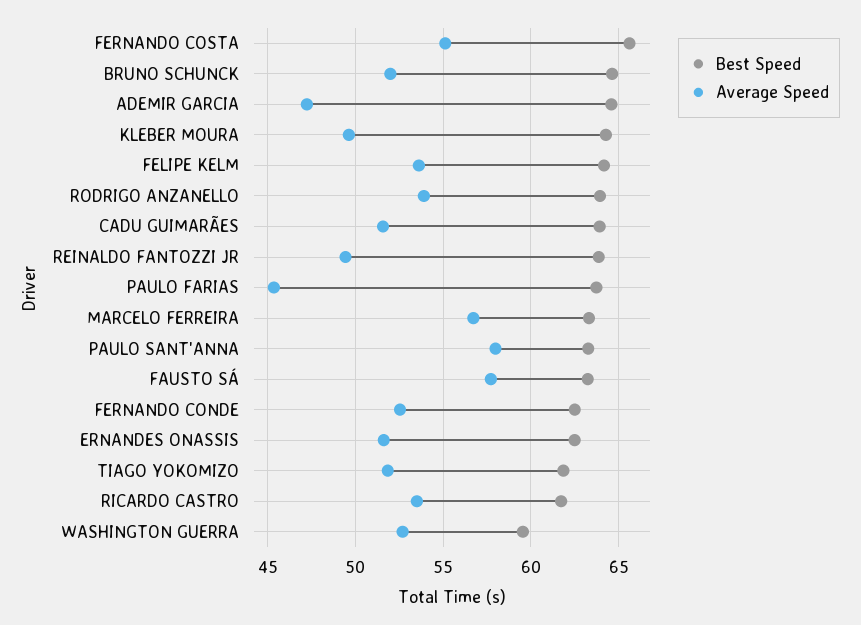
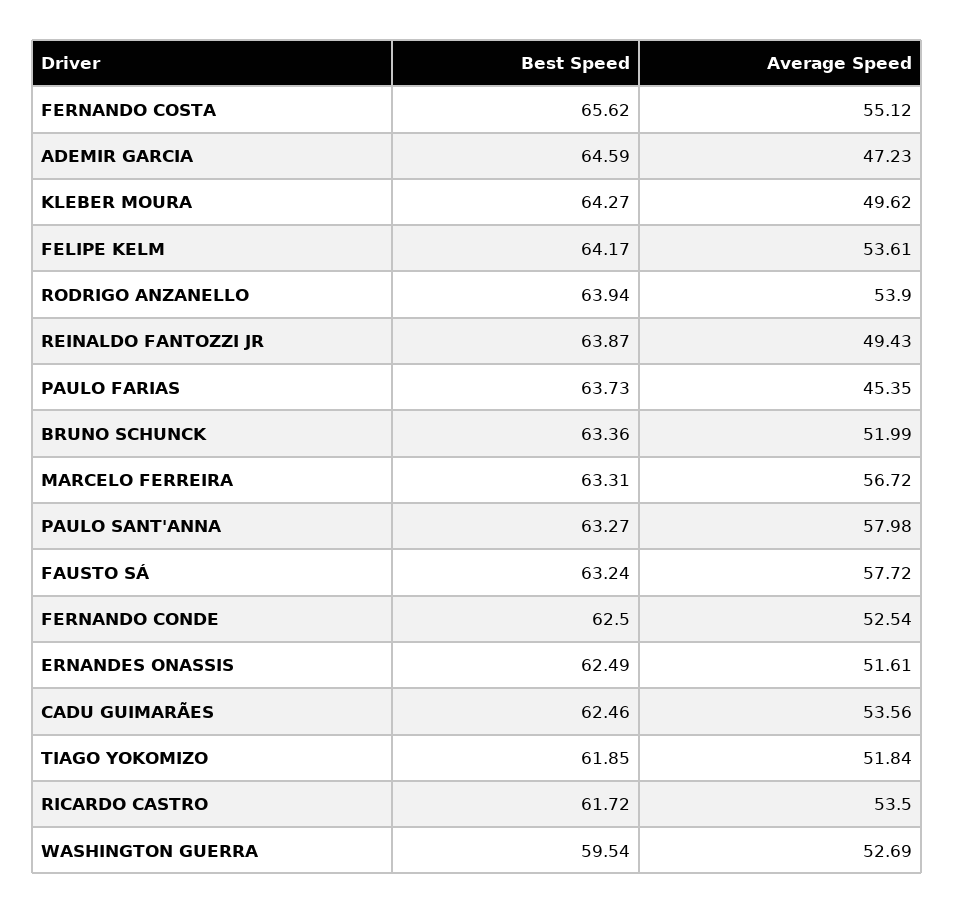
  {
    "Best Speed": {
      "FERNANDO COSTA": 65.62,
-     "BRUNO SCHUNCK": 64.5,
+     "BRUNO SCHUNCK": 63.36,
      "ADEMIR GARCIA": 64.59,
      "KLEBER MOURA": 64.27,
      "FELIPE KELM": 64.17,
      "RODRIGO ANZANELLO": 63.94,
-     "CADU GUIMARÃES": 64,
+     "CADU GUIMARÃES": 62.46,
      "REINALDO FANTOZZI JR": 63.87,
      "PAULO FARIAS": 63.73,
      "MARCELO FERREIRA": 63.31,
      "PAULO SANT'ANNA": 63.27,
      "FAUSTO SÁ": 63.24,
      "FERNANDO CONDE": 62.5,
      "ERNANDES ONASSIS": 62.49,
      "TIAGO YOKOMIZO": 61.85,
      "RICARDO CASTRO": 61.72,
      "WASHINGTON GUERRA": 59.54
    },
    "Average Speed": {
      "FERNANDO COSTA": 55.12,
      "BRUNO SCHUNCK": 51.99,
      "ADEMIR GARCIA": 47.23,
      "KLEBER MOURA": 49.62,
      "FELIPE KELM": 53.61,
      "RODRIGO ANZANELLO": 53.9,
-     "CADU GUIMARÃES": 51.5,
+     "CADU GUIMARÃES": 53.56,
      "REINALDO FANTOZZI JR": 49.43,
      "PAULO FARIAS": 45.35,
      "MARCELO FERREIRA": 56.72,
      "PAULO SANT'ANNA": 57.98,
      "FAUSTO SÁ": 57.72,
      "FERNANDO CONDE": 52.54,
      "ERNANDES ONASSIS": 51.61,
      "TIAGO YOKOMIZO": 51.84,
      "RICARDO CASTRO": 53.5,
      "WASHINGTON GUERRA": 52.69
    }
  }

